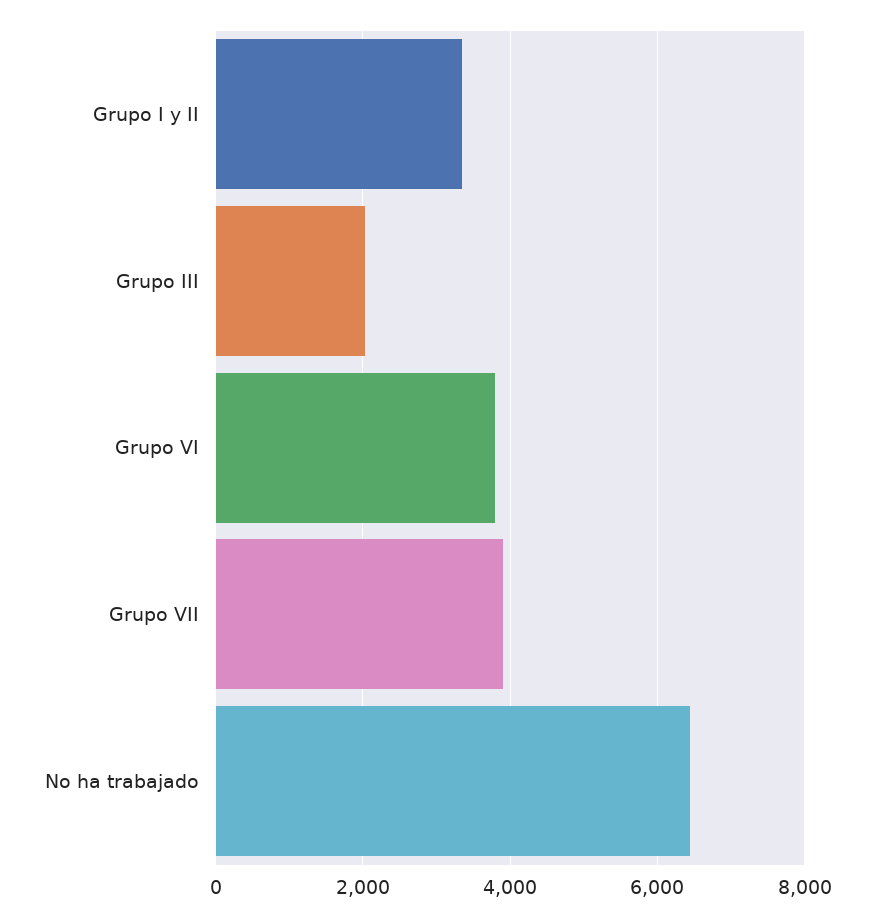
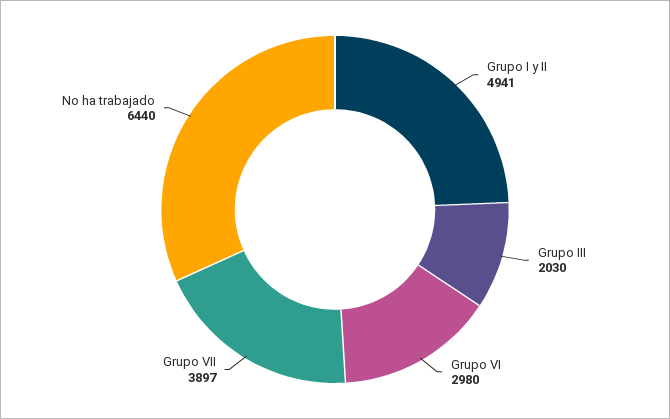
  {
-   "Grupo I y II": 3400,
+   "Grupo I y II": 4941,
    "Grupo III": 2030,
-   "Grupo VI": 3800,
+   "Grupo VI": 2980,
    "Grupo VII": 3897,
    "No ha trabajado": 6440
  }

